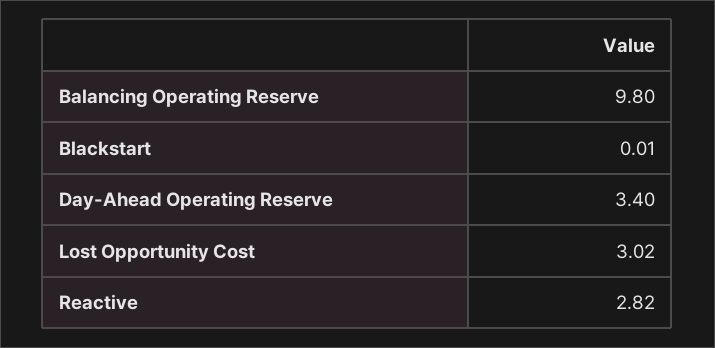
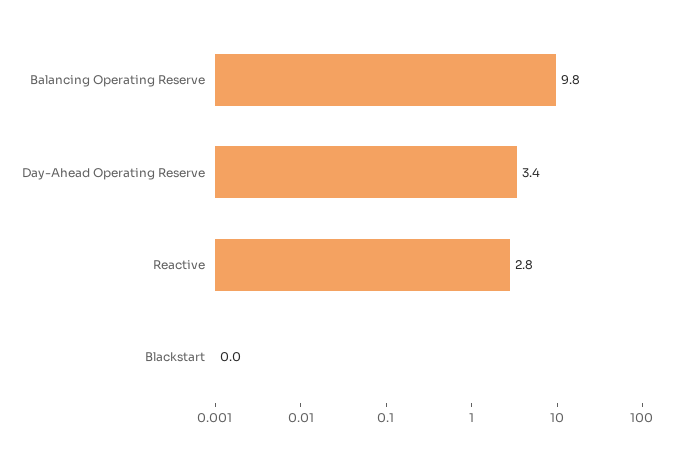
  {
    "Balancing Operating Reserve": 9.8,
    "Blackstart": 0.01,
    "Day-Ahead Operating Reserve": 3.4,
-   "Lost Opportunity Cost": 3.02,
    "Reactive": 2.82
  }

